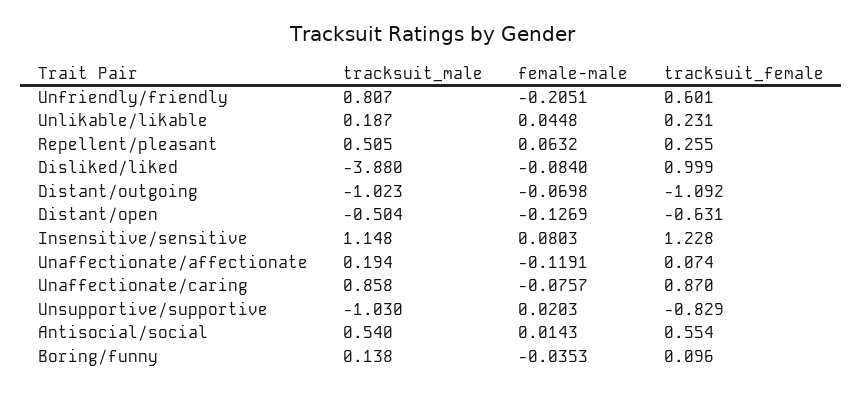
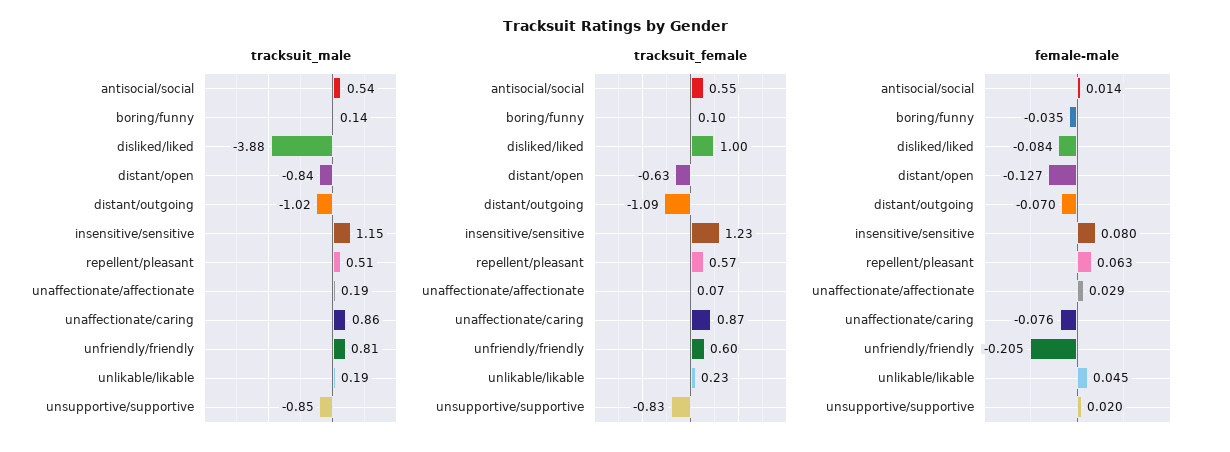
  {
    "tracksuit_male": {
      "Unfriendly/friendly": 0.807,
      "Unlikable/likable": 0.187,
      "Repellent/pleasant": 0.505,
      "Disliked/liked": -3.88,
      "Distant/outgoing": -1.023,
-     "Distant/open": -0.504,
+     "Distant/open": -0.84,
      "Insensitive/sensitive": 1.148,
      "Unaffectionate/affectionate": 0.194,
      "Unaffectionate/caring": 0.858,
-     "Unsupportive/supportive": -1.03,
+     "Unsupportive/supportive": -0.85,
      "Antisocial/social": 0.54,
      "Boring/funny": 0.138
    },
    "female-male": {
      "Unfriendly/friendly": -0.2051,
      "Unlikable/likable": 0.0448,
      "Repellent/pleasant": 0.0632,
      "Disliked/liked": -0.084,
      "Distant/outgoing": -0.0698,
      "Distant/open": -0.1269,
      "Insensitive/sensitive": 0.0803,
-     "Unaffectionate/affectionate": -0.1191,
+     "Unaffectionate/affectionate": 0.029,
      "Unaffectionate/caring": -0.0757,
      "Unsupportive/supportive": 0.0203,
      "Antisocial/social": 0.0143,
      "Boring/funny": -0.0353
    },
    "tracksuit_female": {
      "Unfriendly/friendly": 0.601,
      "Unlikable/likable": 0.231,
-     "Repellent/pleasant": 0.255,
+     "Repellent/pleasant": 0.57,
      "Disliked/liked": 0.999,
      "Distant/outgoing": -1.092,
      "Distant/open": -0.631,
      "Insensitive/sensitive": 1.228,
      "Unaffectionate/affectionate": 0.074,
      "Unaffectionate/caring": 0.87,
      "Unsupportive/supportive": -0.829,
      "Antisocial/social": 0.554,
      "Boring/funny": 0.096
    }
  }

